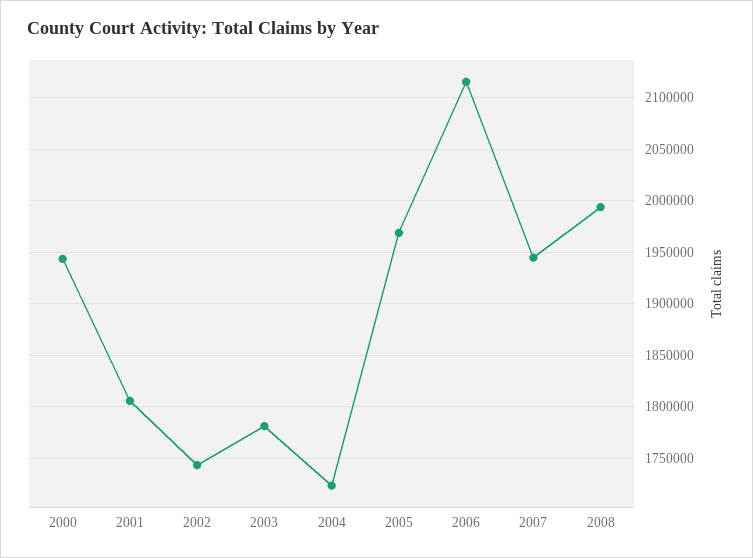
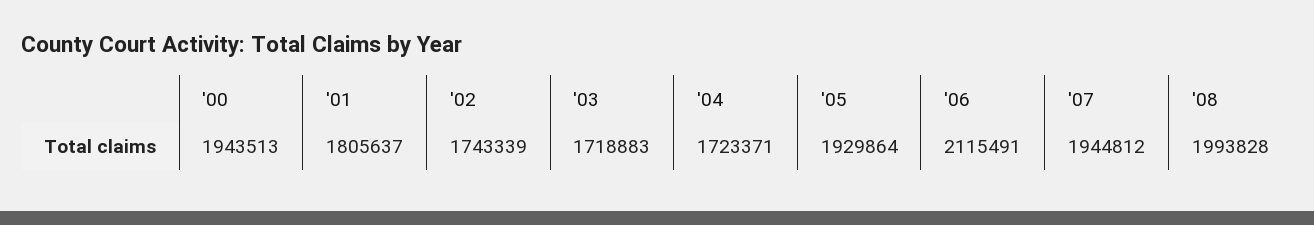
  {
    "2000": 1943513,
    "2001": 1805637,
    "2002": 1743339,
-   "2003": 1780000,
+   "2003": 1718883,
    "2004": 1723371,
-   "2005": 1970000,
+   "2005": 1929864,
    "2006": 2115491,
    "2007": 1944812,
    "2008": 1993828
  }

